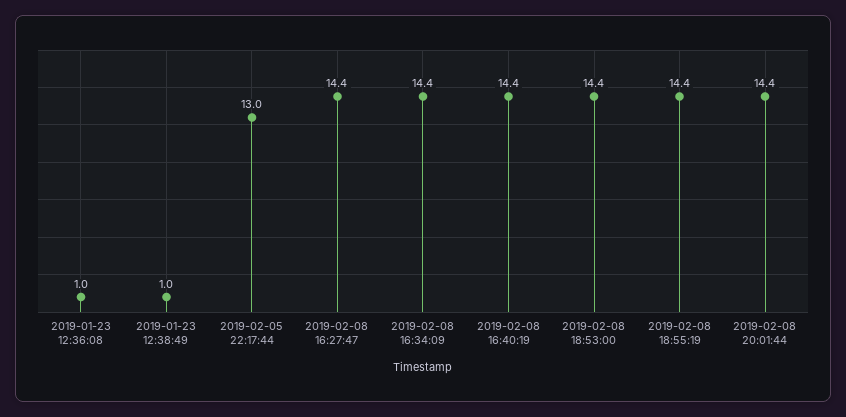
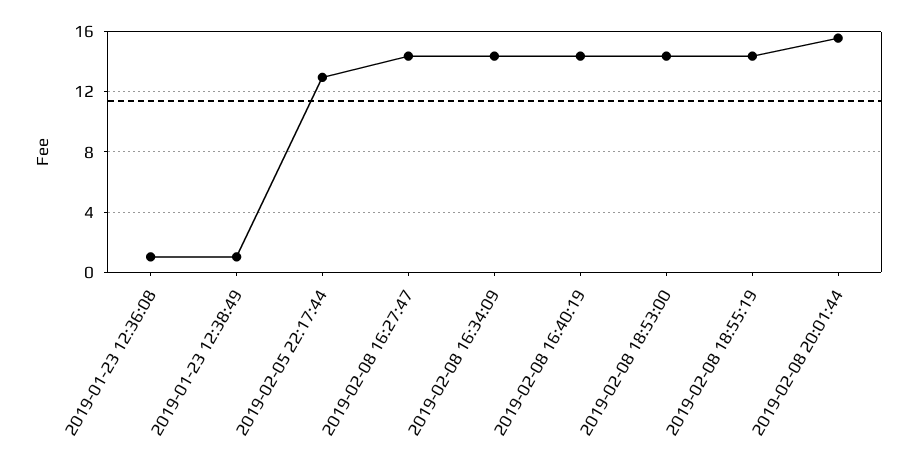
  {
    "2019-01-23 12:36:08": 1,
    "2019-01-23 12:38:49": 1,
    "2019-02-05 22:17:44": 13,
    "2019-02-08 16:27:47": 14.4,
    "2019-02-08 16:34:09": 14.4,
    "2019-02-08 16:40:19": 14.4,
    "2019-02-08 18:53:00": 14.4,
    "2019-02-08 18:55:19": 14.4,
-   "2019-02-08 20:01:44": 14.4
+   "2019-02-08 20:01:44": 15.5
  }

